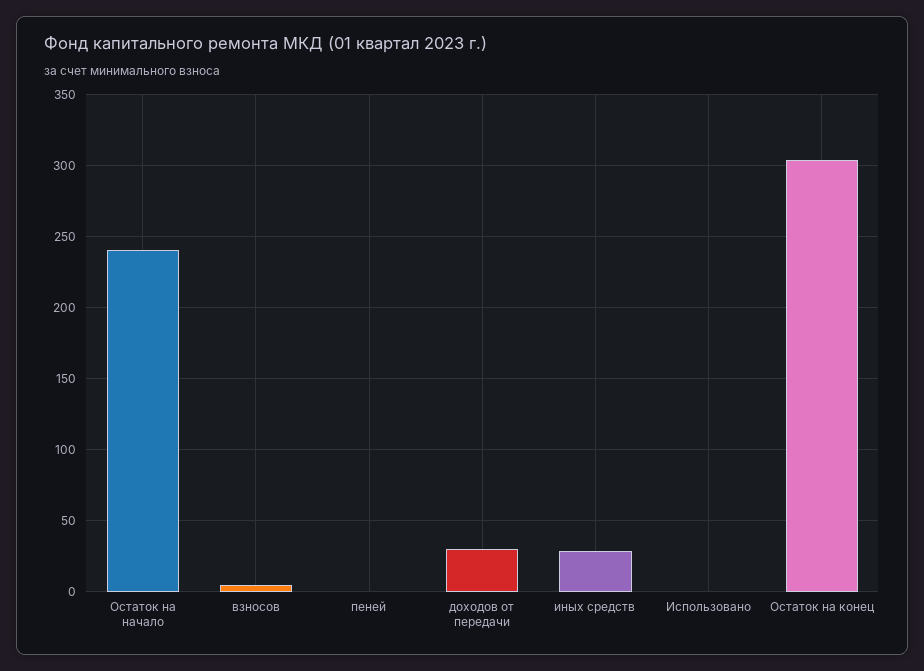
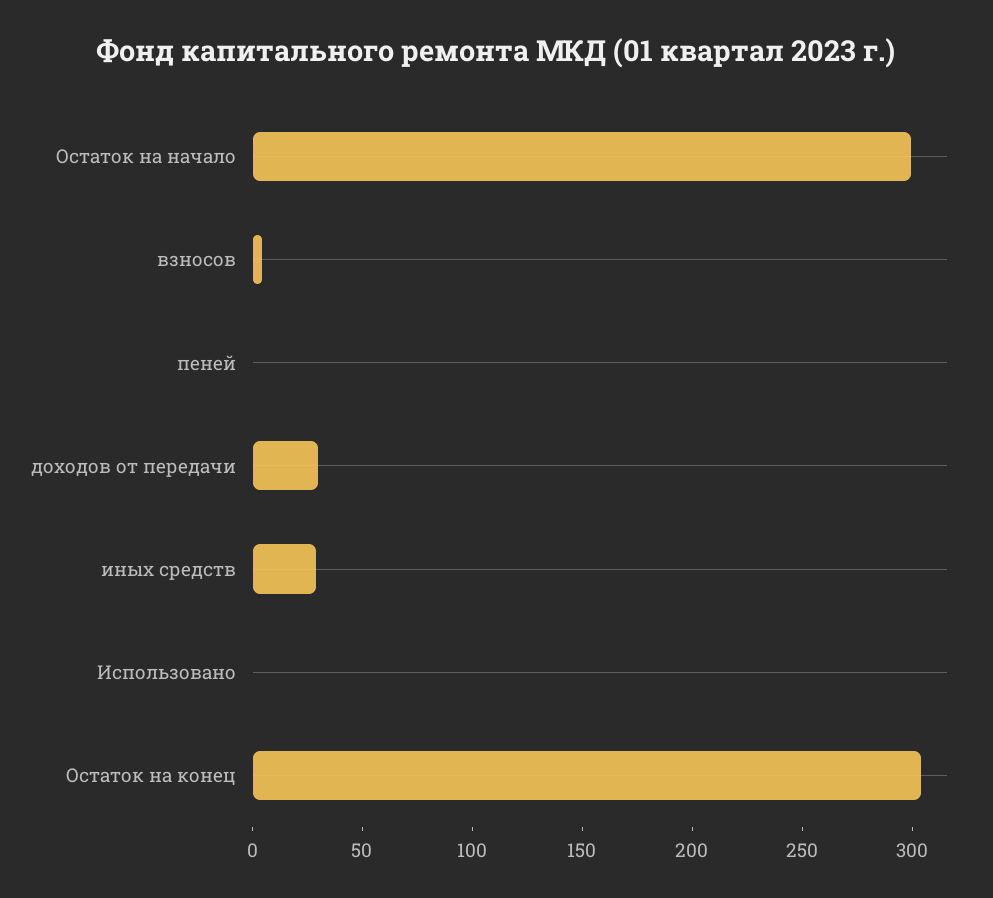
  {
-   "Остаток на начало": 240,
+   "Остаток на начало": 300,
    "взносов": 5,
    "пеней": 0,
    "доходов от передачи": 30,
    "иных средств": 30,
    "Использовано": 0,
    "Остаток на конец": 305
  }

